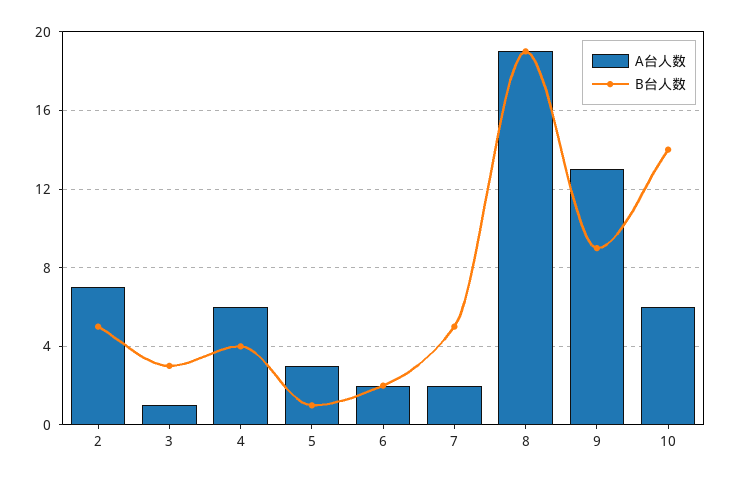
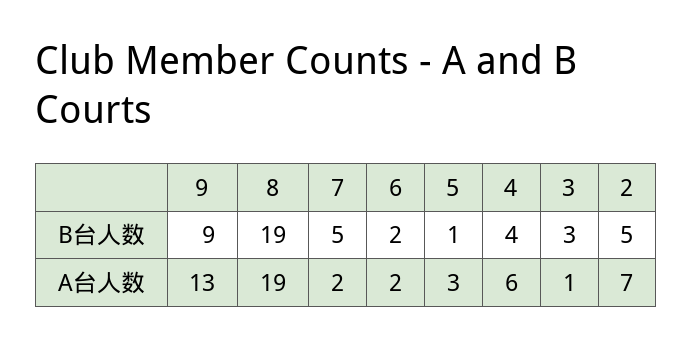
  {
    "A台人数": {
      "2": 7,
      "3": 1,
      "4": 6,
      "5": 3,
      "6": 2,
      "7": 2,
      "8": 19,
-     "9": 13,
+     "9": 13
-     "10": 6
    },
    "B台人数": {
      "2": 5,
      "3": 3,
      "4": 4,
      "5": 1,
      "6": 2,
      "7": 5,
      "8": 19,
-     "9": 9,
+     "9": 9
-     "10": 14
    }
  }

